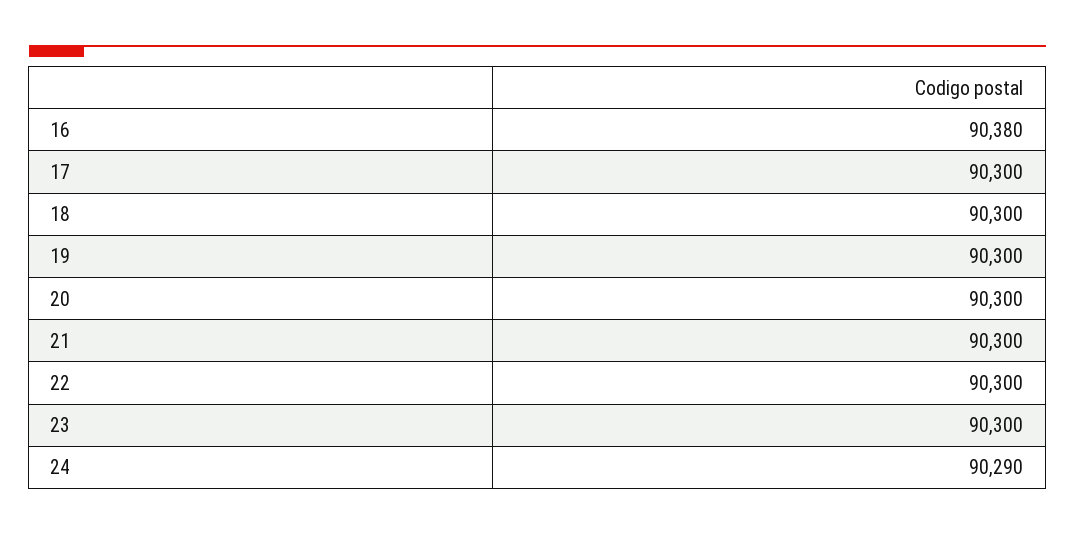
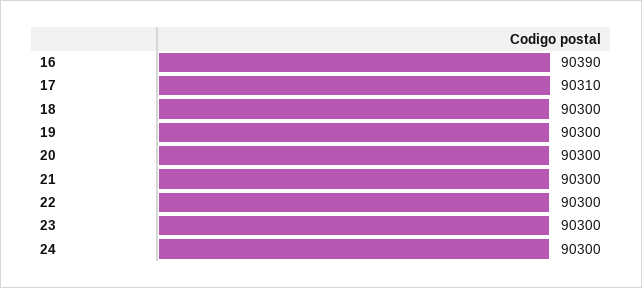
  {
-   "16": 90380,
+   "16": 90390,
-   "17": 90300,
+   "17": 90310,
    "18": 90300,
    "19": 90300,
    "20": 90300,
    "21": 90300,
    "22": 90300,
    "23": 90300,
-   "24": 90290
+   "24": 90300
  }

